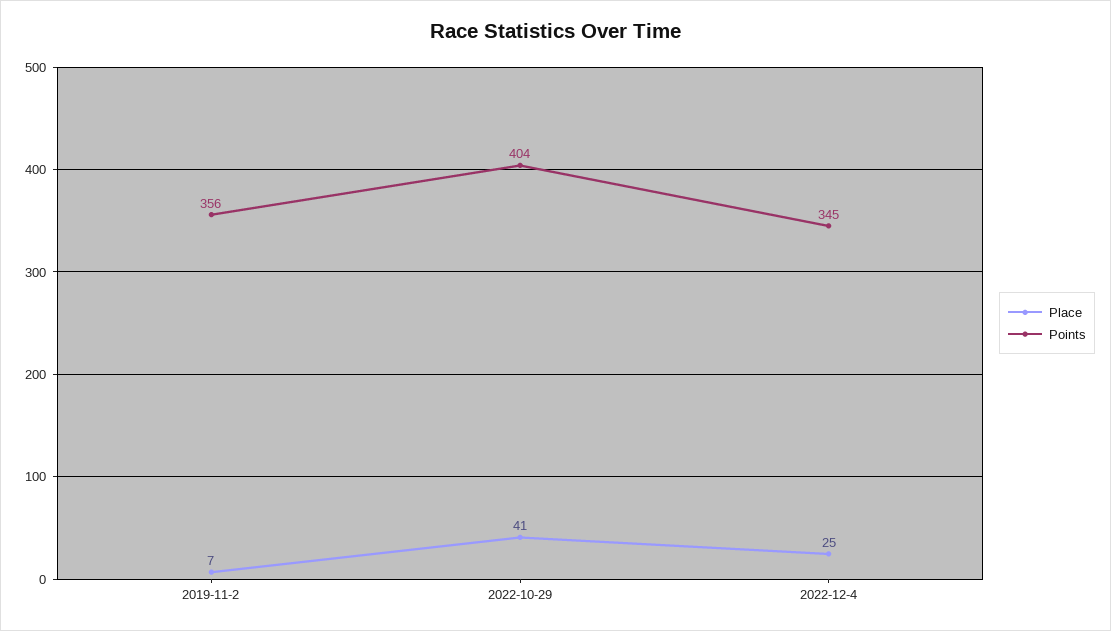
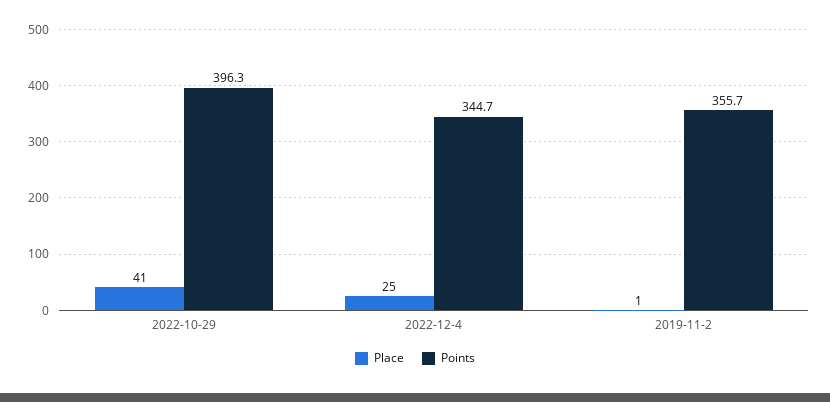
  {
    "Place": {
-     "2019-11-2": 7,
+     "2019-11-2": 1,
      "2022-10-29": 41,
      "2022-12-4": 25
    },
    "Points": {
      "2019-11-2": 355.7,
-     "2022-10-29": 404,
+     "2022-10-29": 396.3,
      "2022-12-4": 344.7
    }
  }

